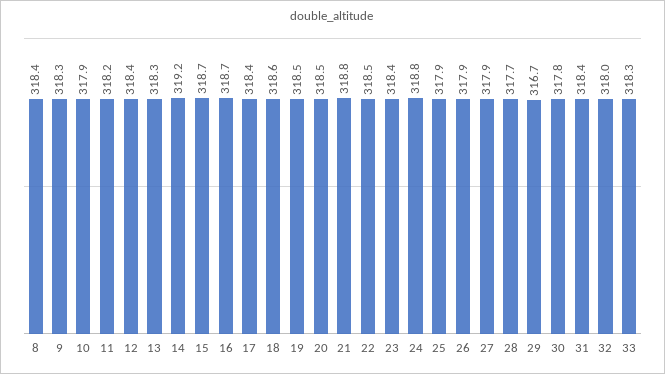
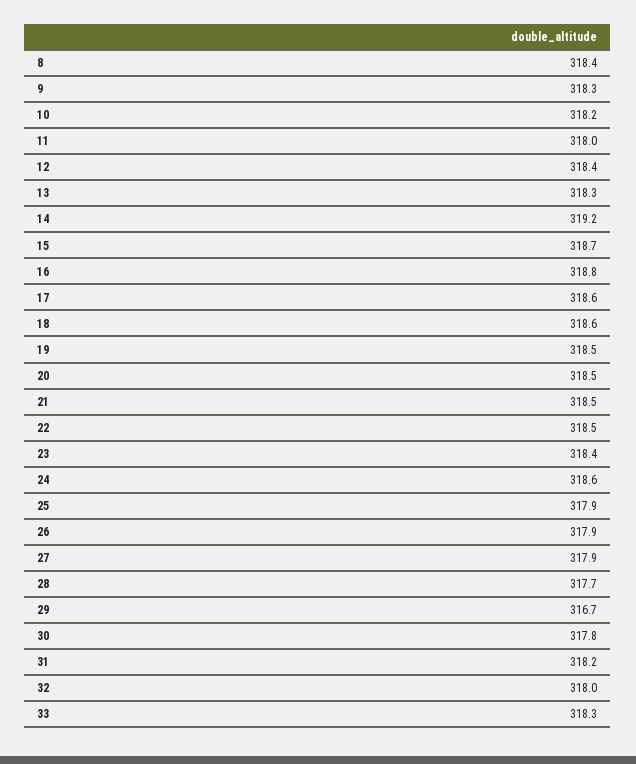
  {
    "8": 318.4,
    "9": 318.3,
-   "10": 317.9,
+   "10": 318.2,
-   "11": 318.2,
+   "11": 318,
    "12": 318.4,
    "13": 318.3,
    "14": 319.2,
    "15": 318.7,
-   "16": 318.7,
+   "16": 318.8,
-   "17": 318.4,
+   "17": 318.6,
    "18": 318.6,
    "19": 318.5,
    "20": 318.5,
-   "21": 318.8,
+   "21": 318.5,
    "22": 318.5,
    "23": 318.4,
-   "24": 318.8,
+   "24": 318.6,
    "25": 317.9,
    "26": 317.9,
    "27": 317.9,
    "28": 317.7,
    "29": 316.7,
    "30": 317.8,
-   "31": 318.4,
+   "31": 318.2,
    "32": 318,
    "33": 318.3
  }

